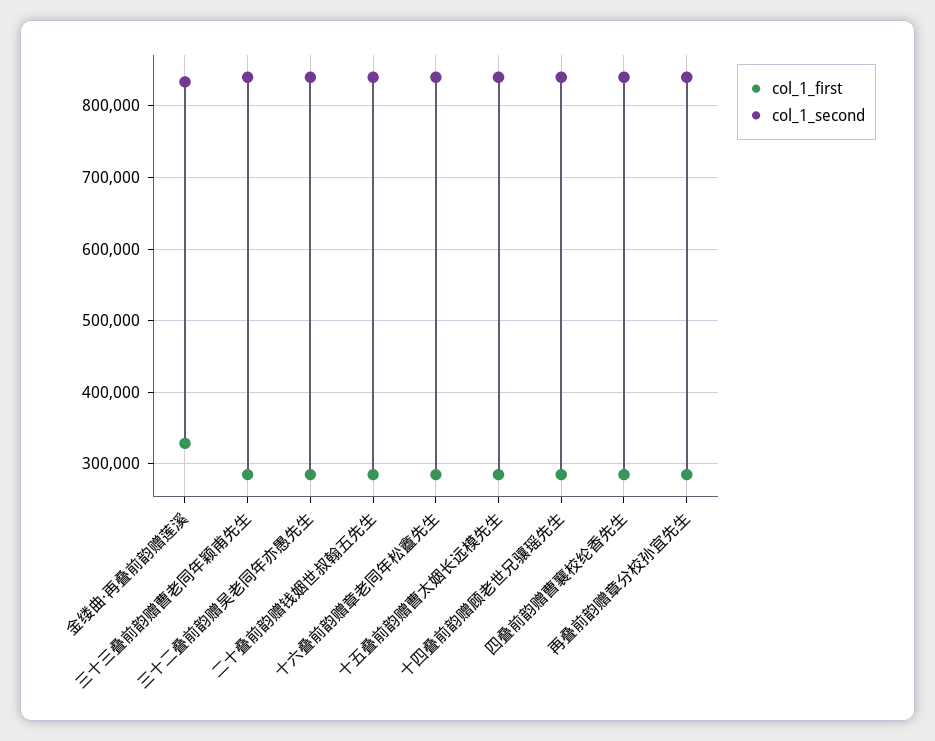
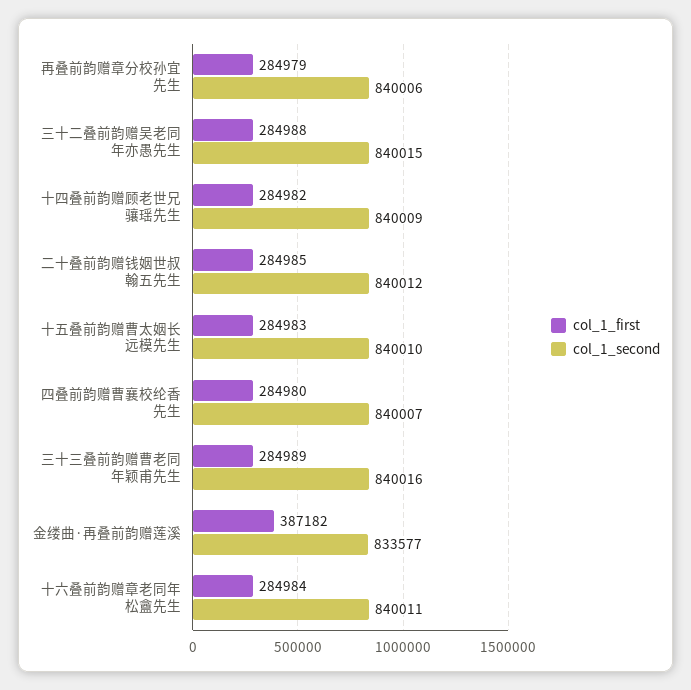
  {
    "col_1_first": {
-     "金缕曲·再叠前韵赠莲溪": 330000,
+     "金缕曲·再叠前韵赠莲溪": 387182,
      "三十三叠前韵赠曹老同年颖甫先生": 284989,
      "三十二叠前韵赠吴老同年亦愚先生": 284988,
      "二十叠前韵赠钱姻世叔翰五先生": 284985,
      "十六叠前韵赠章老同年松盦先生": 284984,
      "十五叠前韵赠曹太姻长远模先生": 284983,
      "十四叠前韵赠顾老世兄骧瑶先生": 284982,
      "四叠前韵赠曹襄校纶香先生": 284980,
      "再叠前韵赠章分校孙宜先生": 284979
    },
    "col_1_second": {
      "金缕曲·再叠前韵赠莲溪": 833577,
      "三十三叠前韵赠曹老同年颖甫先生": 840016,
      "三十二叠前韵赠吴老同年亦愚先生": 840015,
      "二十叠前韵赠钱姻世叔翰五先生": 840012,
      "十六叠前韵赠章老同年松盦先生": 840011,
      "十五叠前韵赠曹太姻长远模先生": 840010,
      "十四叠前韵赠顾老世兄骧瑶先生": 840009,
      "四叠前韵赠曹襄校纶香先生": 840007,
      "再叠前韵赠章分校孙宜先生": 840006
    }
  }

